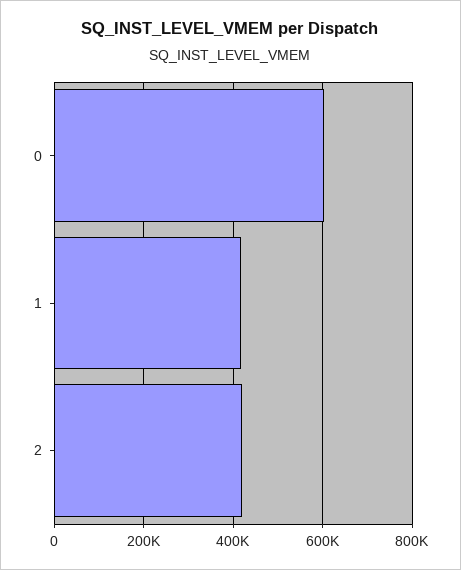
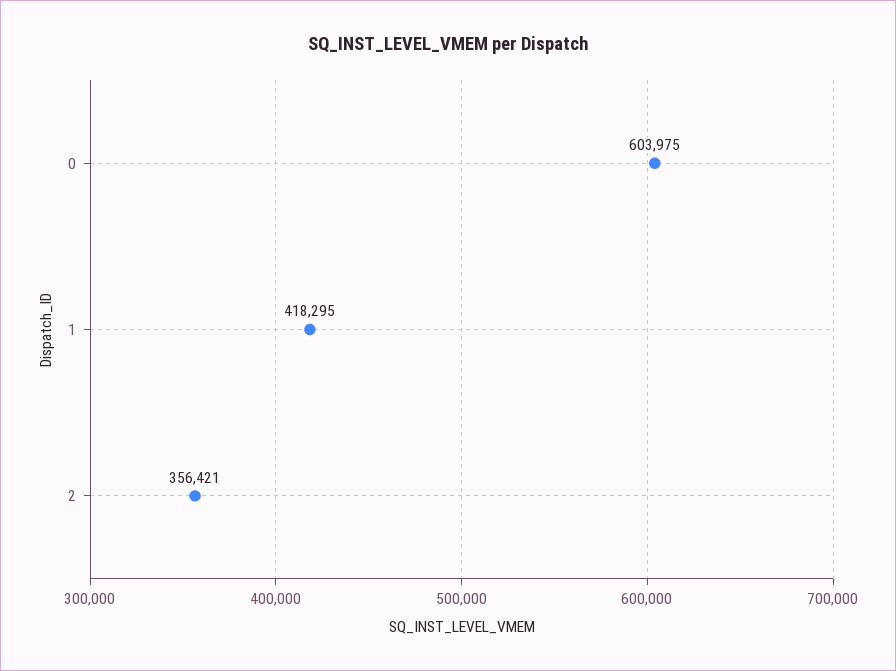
  {
    "0": 603975,
    "1": 418295,
-   "2": 420000
+   "2": 356421
  }

